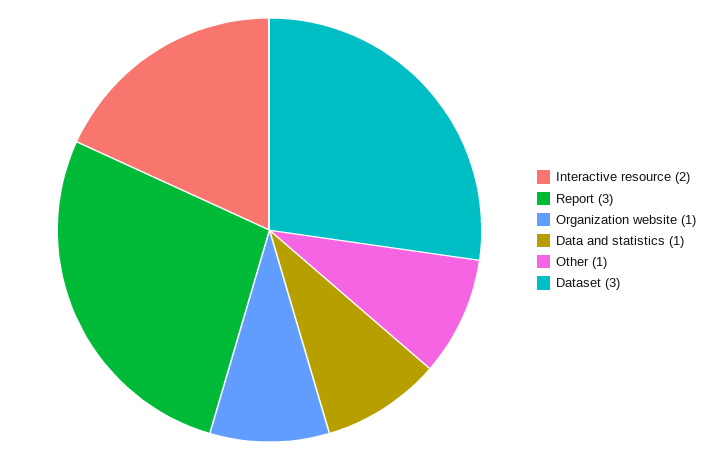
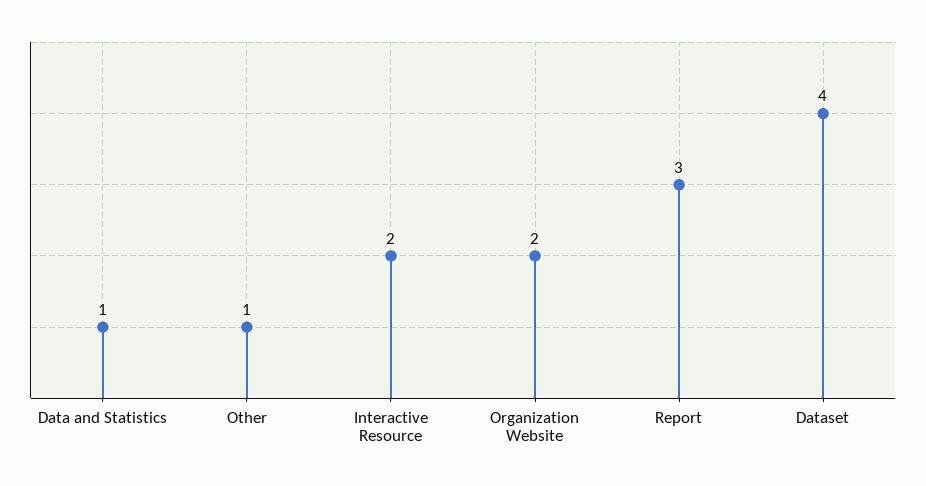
  {
    "Interactive resource": 2,
    "Report": 3,
-   "Organization website": 1,
+   "Organization website": 2,
    "Data and statistics": 1,
    "Other": 1,
-   "Dataset": 3
+   "Dataset": 4
  }

